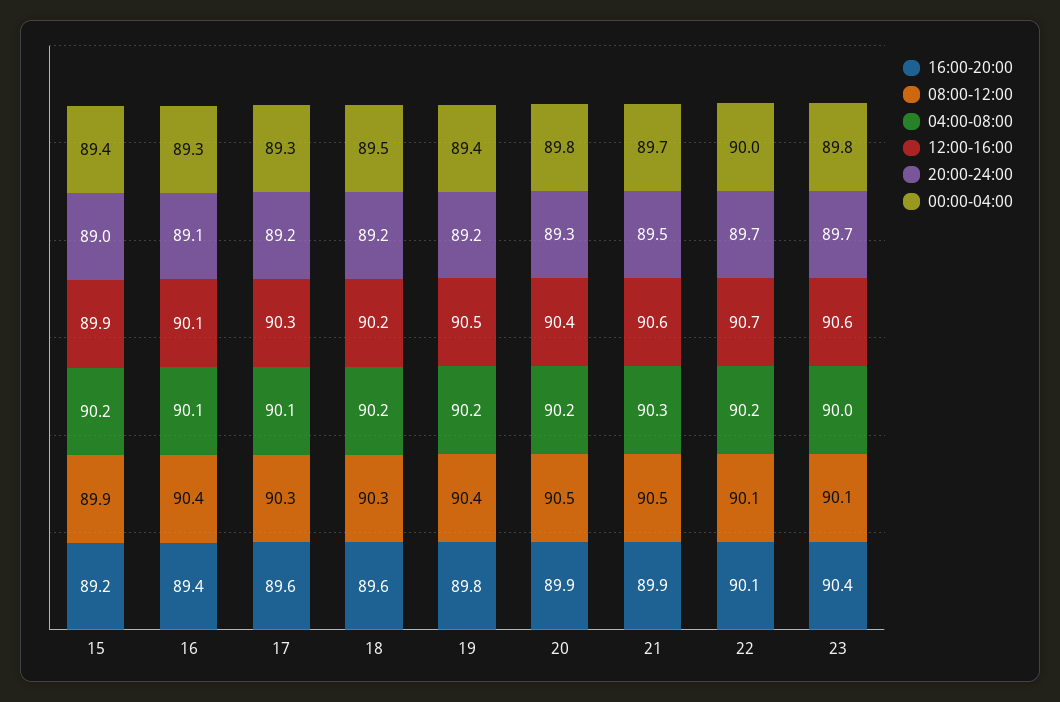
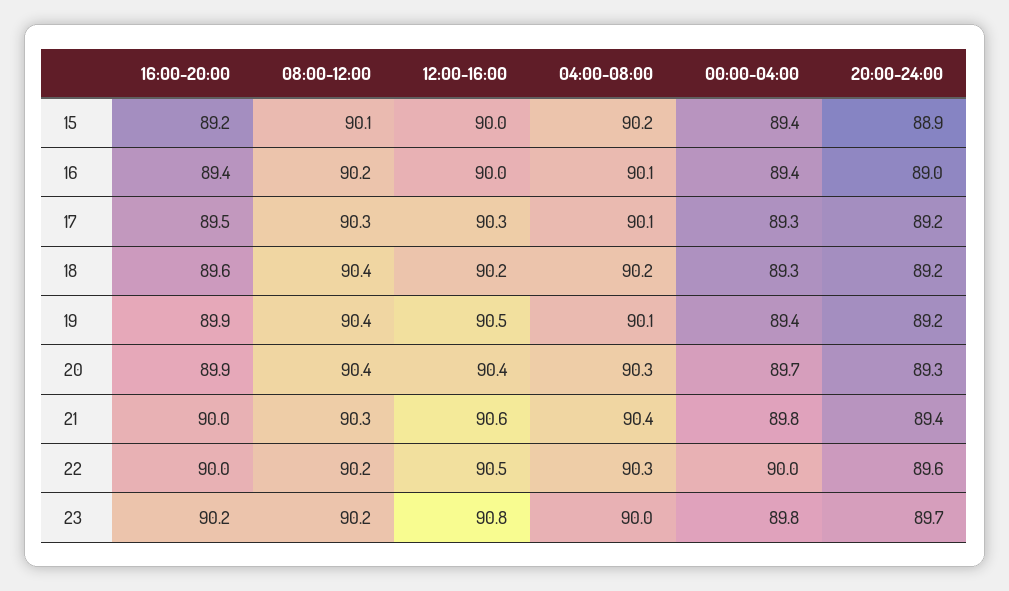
  {
    "16:00-20:00": {
      "15": 89.2,
      "16": 89.4,
-     "17": 89.6,
+     "17": 89.5,
      "18": 89.6,
-     "19": 89.8,
+     "19": 89.9,
      "20": 89.9,
-     "21": 89.9,
+     "21": 90,
-     "22": 90.1,
+     "22": 90,
-     "23": 90.4
+     "23": 90.2
    },
    "08:00-12:00": {
-     "15": 89.9,
+     "15": 90.1,
-     "16": 90.4,
+     "16": 90.2,
      "17": 90.3,
-     "18": 90.3,
+     "18": 90.4,
      "19": 90.4,
-     "20": 90.5,
+     "20": 90.4,
-     "21": 90.5,
+     "21": 90.3,
-     "22": 90.1,
+     "22": 90.2,
-     "23": 90.1
+     "23": 90.2
    },
    "04:00-08:00": {
      "15": 90.2,
      "16": 90.1,
      "17": 90.1,
      "18": 90.2,
-     "19": 90.2,
+     "19": 90.1,
-     "20": 90.2,
+     "20": 90.3,
-     "21": 90.3,
+     "21": 90.4,
-     "22": 90.2,
+     "22": 90.3,
      "23": 90
    },
    "12:00-16:00": {
-     "15": 89.9,
+     "15": 90,
-     "16": 90.1,
+     "16": 90,
      "17": 90.3,
      "18": 90.2,
      "19": 90.5,
      "20": 90.4,
      "21": 90.6,
-     "22": 90.7,
+     "22": 90.5,
-     "23": 90.6
+     "23": 90.8
    },
    "20:00-24:00": {
-     "15": 89,
+     "15": 88.9,
-     "16": 89.1,
+     "16": 89,
      "17": 89.2,
      "18": 89.2,
      "19": 89.2,
      "20": 89.3,
-     "21": 89.5,
+     "21": 89.4,
-     "22": 89.7,
+     "22": 89.6,
      "23": 89.7
    },
    "00:00-04:00": {
      "15": 89.4,
-     "16": 89.3,
+     "16": 89.4,
      "17": 89.3,
-     "18": 89.5,
+     "18": 89.3,
      "19": 89.4,
-     "20": 89.8,
+     "20": 89.7,
-     "21": 89.7,
+     "21": 89.8,
      "22": 90,
      "23": 89.8
    }
  }

